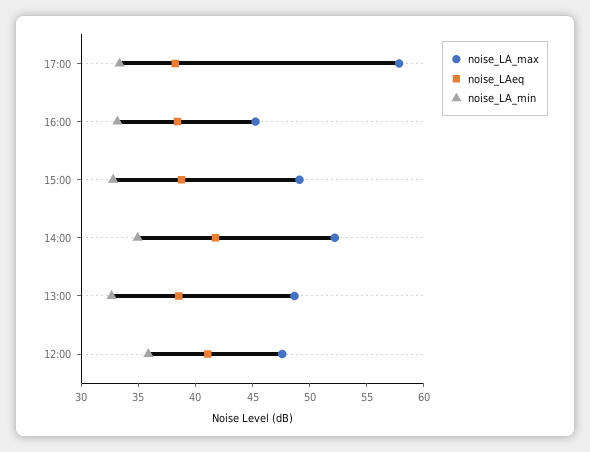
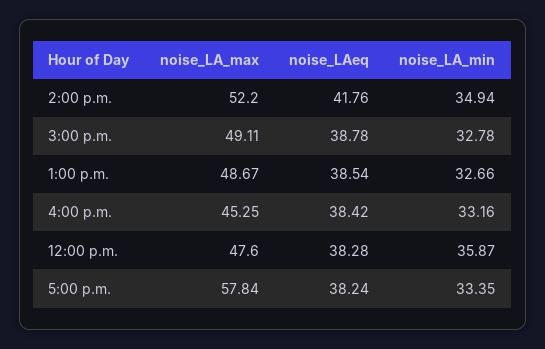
  {
    "noise_LA_max": {
      "17:00": 57.84,
      "16:00": 45.25,
      "15:00": 49.11,
      "14:00": 52.2,
      "13:00": 48.67,
      "12:00": 47.6
    },
    "noise_LAeq": {
      "17:00": 38.24,
      "16:00": 38.42,
      "15:00": 38.78,
      "14:00": 41.76,
      "13:00": 38.54,
-     "12:00": 41
+     "12:00": 38.28
    },
    "noise_LA_min": {
      "17:00": 33.35,
      "16:00": 33.16,
      "15:00": 32.78,
      "14:00": 34.94,
      "13:00": 32.66,
      "12:00": 35.87
    }
  }

